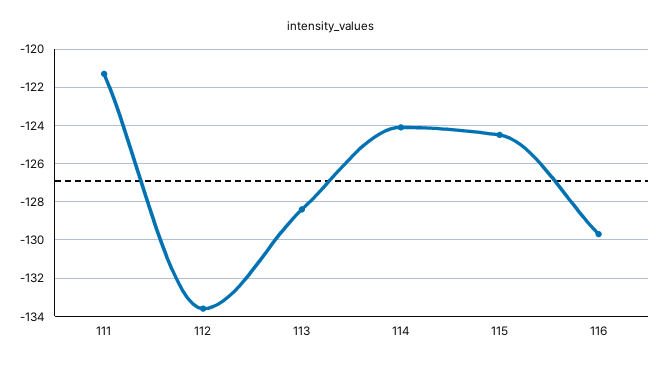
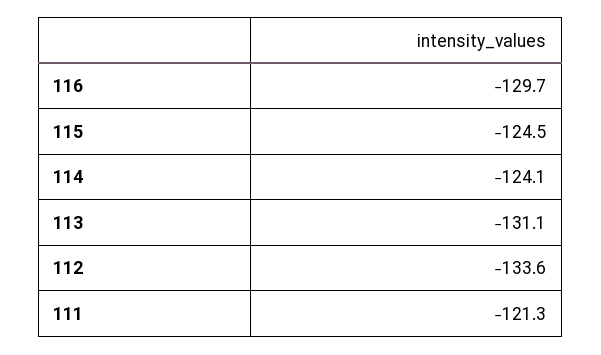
  {
    "111": -121.3,
    "112": -133.6,
-   "113": -128.5,
+   "113": -131.1,
    "114": -124.1,
    "115": -124.5,
    "116": -129.7
  }

